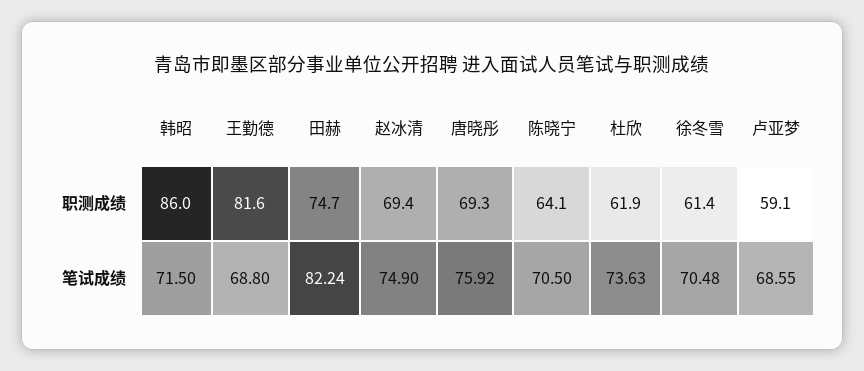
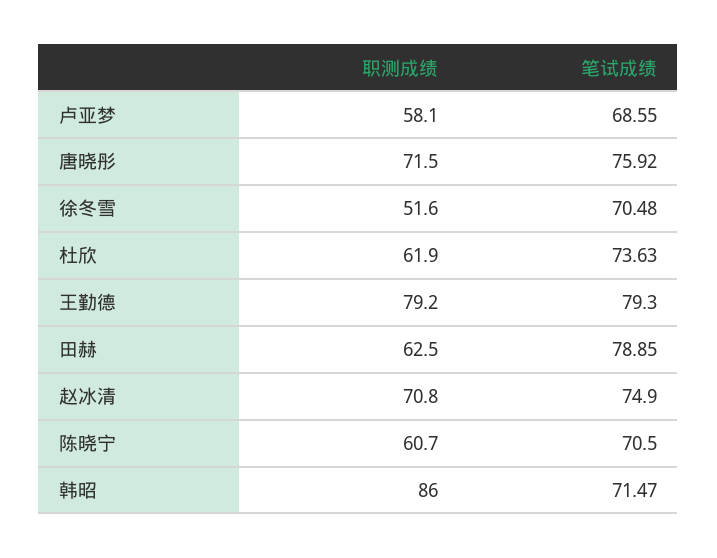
  {
    "韩昭": {
      "职测成绩": 86,
-     "笔试成绩": 71.5
+     "笔试成绩": 71.47
    },
    "王勤德": {
-     "职测成绩": 81.6,
+     "职测成绩": 79.2,
-     "笔试成绩": 68.8
+     "笔试成绩": 79.3
    },
    "田赫": {
-     "职测成绩": 74.7,
+     "职测成绩": 62.5,
-     "笔试成绩": 82.24
+     "笔试成绩": 78.85
    },
    "赵冰清": {
-     "职测成绩": 69.4,
+     "职测成绩": 70.8,
      "笔试成绩": 74.9
    },
    "唐晓彤": {
-     "职测成绩": 69.3,
+     "职测成绩": 71.5,
      "笔试成绩": 75.92
    },
    "陈晓宁": {
-     "职测成绩": 64.1,
+     "职测成绩": 60.7,
      "笔试成绩": 70.5
    },
    "杜欣": {
      "职测成绩": 61.9,
      "笔试成绩": 73.63
    },
    "徐冬雪": {
-     "职测成绩": 61.4,
+     "职测成绩": 51.6,
      "笔试成绩": 70.48
    },
    "卢亚梦": {
-     "职测成绩": 59.1,
+     "职测成绩": 58.1,
      "笔试成绩": 68.55
    }
  }

